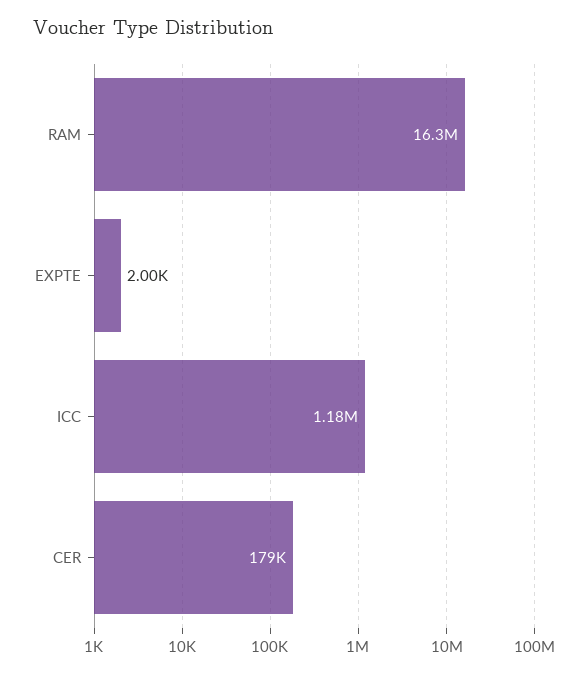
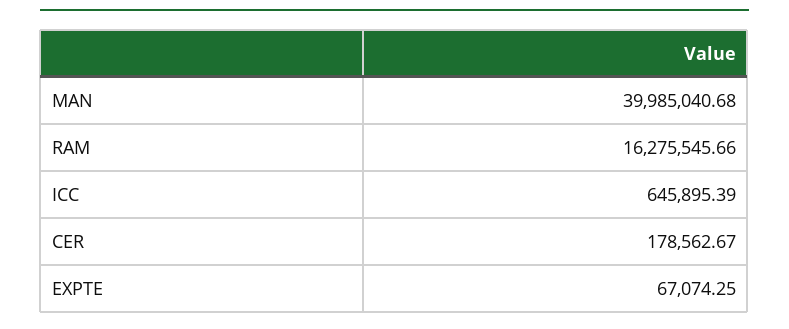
  {
    "RAM": 16275545.66,
-   "EXPTE": 2000,
+   "EXPTE": 67074.25,
-   "ICC": 1180000,
+   "ICC": 645895.39,
-   "CER": 178562.67
+   "CER": 178562.67,
+   "MAN": 39985040.68
  }

